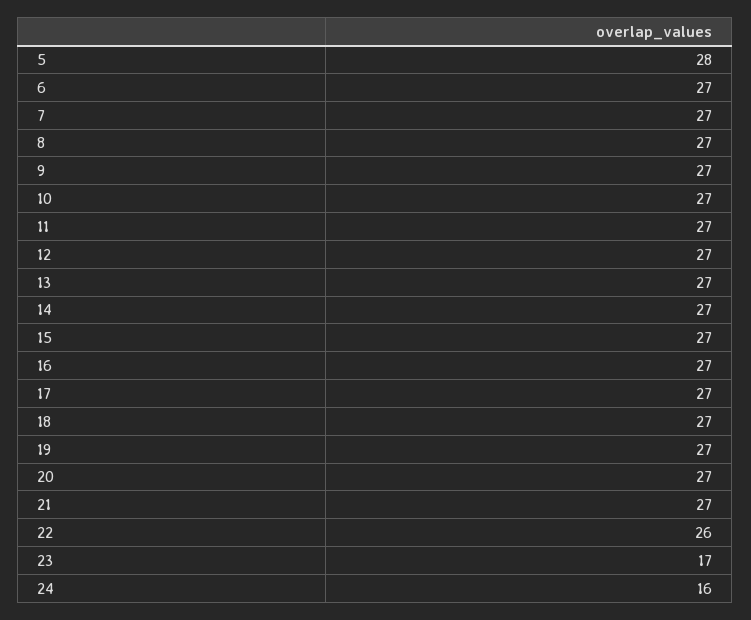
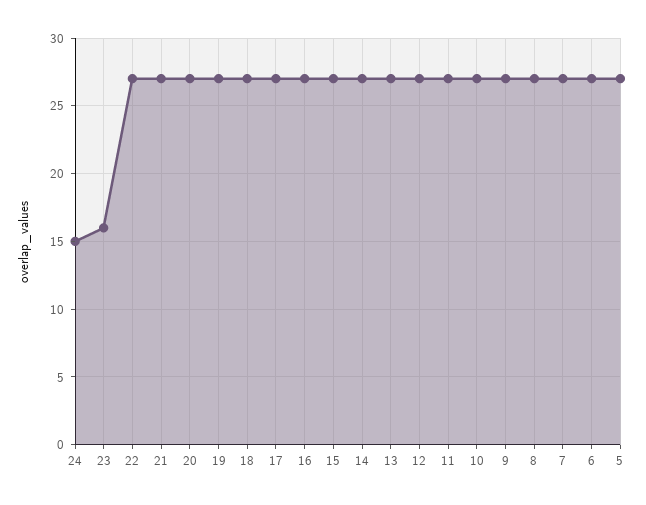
  {
-   "5": 28,
+   "5": 27,
    "6": 27,
    "7": 27,
    "8": 27,
    "9": 27,
    "10": 27,
    "11": 27,
    "12": 27,
    "13": 27,
    "14": 27,
    "15": 27,
    "16": 27,
    "17": 27,
    "18": 27,
    "19": 27,
    "20": 27,
    "21": 27,
-   "22": 26,
+   "22": 27,
-   "23": 17,
+   "23": 16,
-   "24": 16
+   "24": 15
  }

